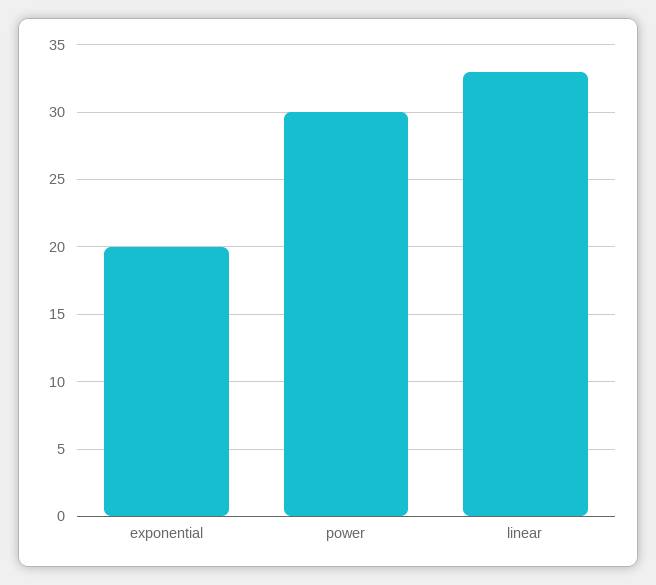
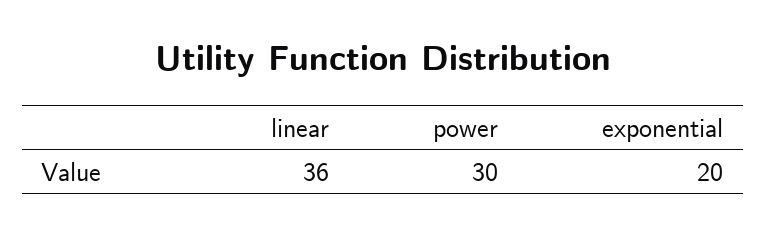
  {
    "exponential": 20,
    "power": 30,
-   "linear": 33
+   "linear": 36
  }

